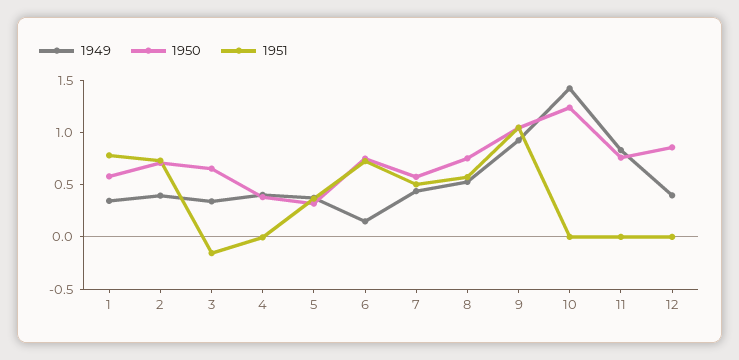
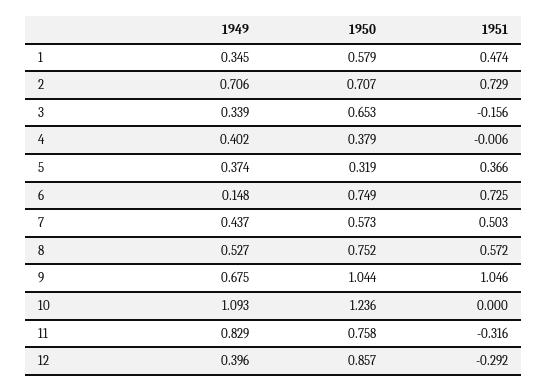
  {
    "1949": {
      "1": 0.345,
-     "2": 0.4,
+     "2": 0.706,
      "3": 0.339,
      "4": 0.402,
      "5": 0.374,
      "6": 0.148,
      "7": 0.437,
      "8": 0.527,
-     "9": 0.9,
+     "9": 0.675,
-     "10": 1.4,
+     "10": 1.093,
      "11": 0.829,
      "12": 0.396
    },
    "1950": {
      "1": 0.579,
      "2": 0.707,
      "3": 0.653,
      "4": 0.379,
      "5": 0.319,
      "6": 0.749,
      "7": 0.573,
      "8": 0.752,
      "9": 1.044,
      "10": 1.236,
      "11": 0.758,
      "12": 0.857
    },
    "1951": {
-     "1": 0.8,
+     "1": 0.474,
      "2": 0.729,
      "3": -0.156,
      "4": -0.006,
      "5": 0.366,
      "6": 0.725,
      "7": 0.503,
      "8": 0.572,
      "9": 1.046,
      "10": 0,
-     "11": 0,
+     "11": -0.316,
-     "12": 0
+     "12": -0.292
    }
  }

